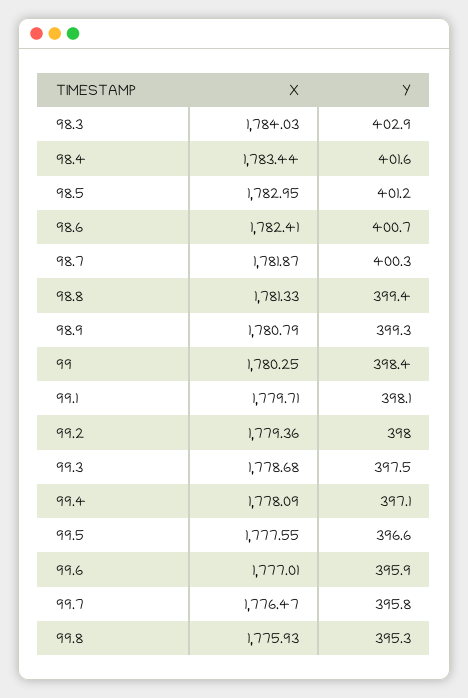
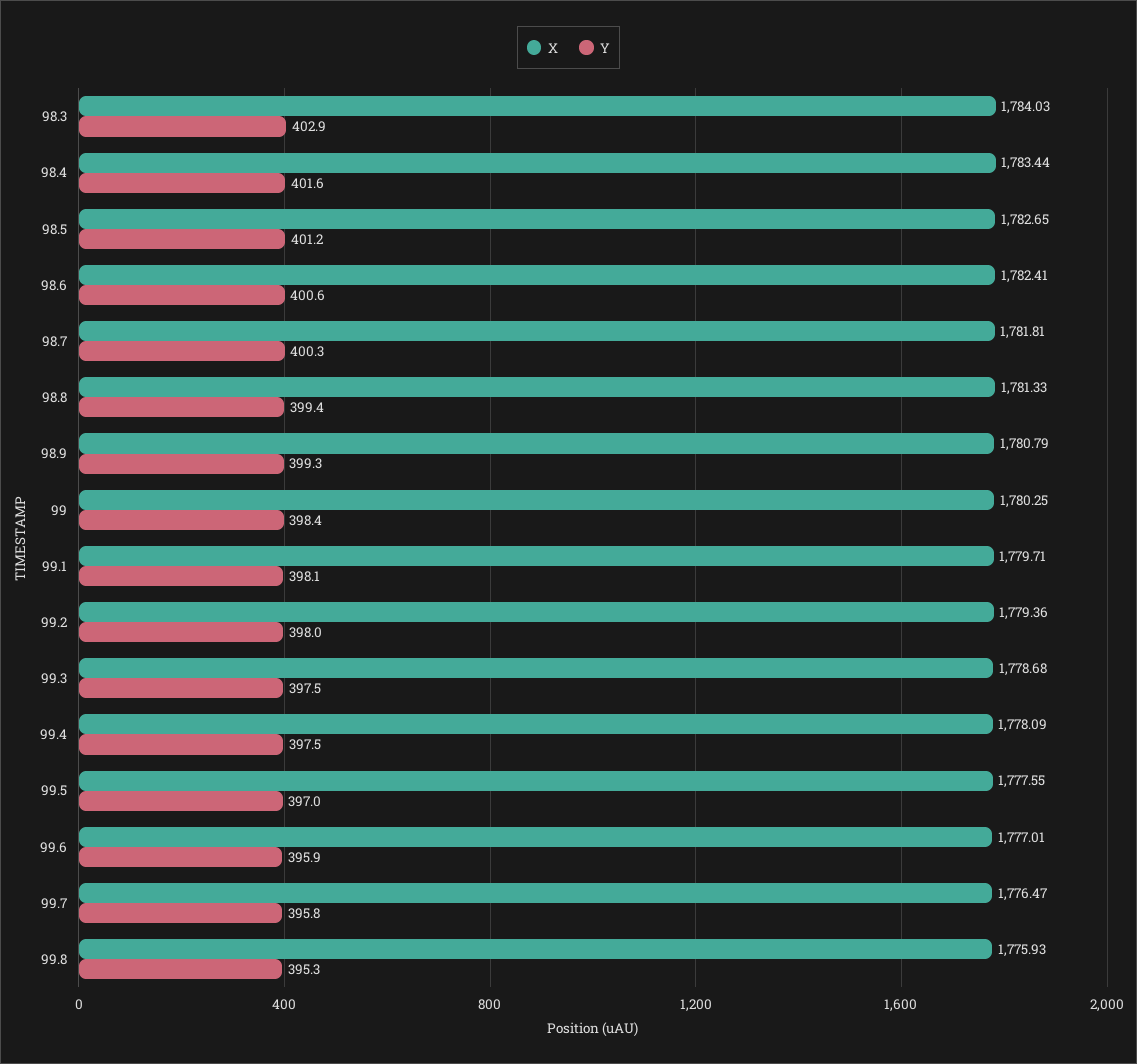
  {
    "X": {
      "98.3": 1784.03,
      "98.4": 1783.44,
-     "98.5": 1782.95,
+     "98.5": 1782.65,
      "98.6": 1782.41,
-     "98.7": 1781.87,
+     "98.7": 1781.81,
      "98.8": 1781.33,
      "98.9": 1780.79,
      "99": 1780.25,
      "99.1": 1779.71,
      "99.2": 1779.36,
      "99.3": 1778.68,
      "99.4": 1778.09,
      "99.5": 1777.55,
      "99.6": 1777.01,
      "99.7": 1776.47,
      "99.8": 1775.93
    },
    "Y": {
      "98.3": 402.9,
      "98.4": 401.6,
      "98.5": 401.2,
-     "98.6": 400.7,
+     "98.6": 400.6,
      "98.7": 400.3,
      "98.8": 399.4,
      "98.9": 399.3,
      "99": 398.4,
      "99.1": 398.1,
      "99.2": 398,
      "99.3": 397.5,
-     "99.4": 397.1,
+     "99.4": 397.5,
-     "99.5": 396.6,
+     "99.5": 397,
      "99.6": 395.9,
      "99.7": 395.8,
      "99.8": 395.3
    }
  }

